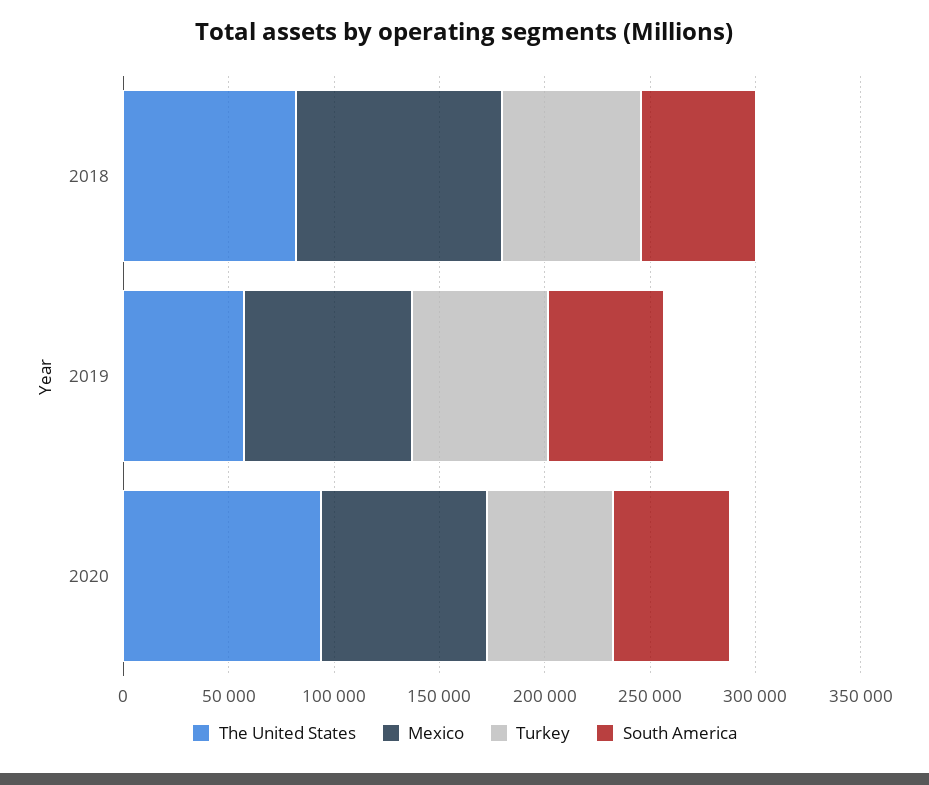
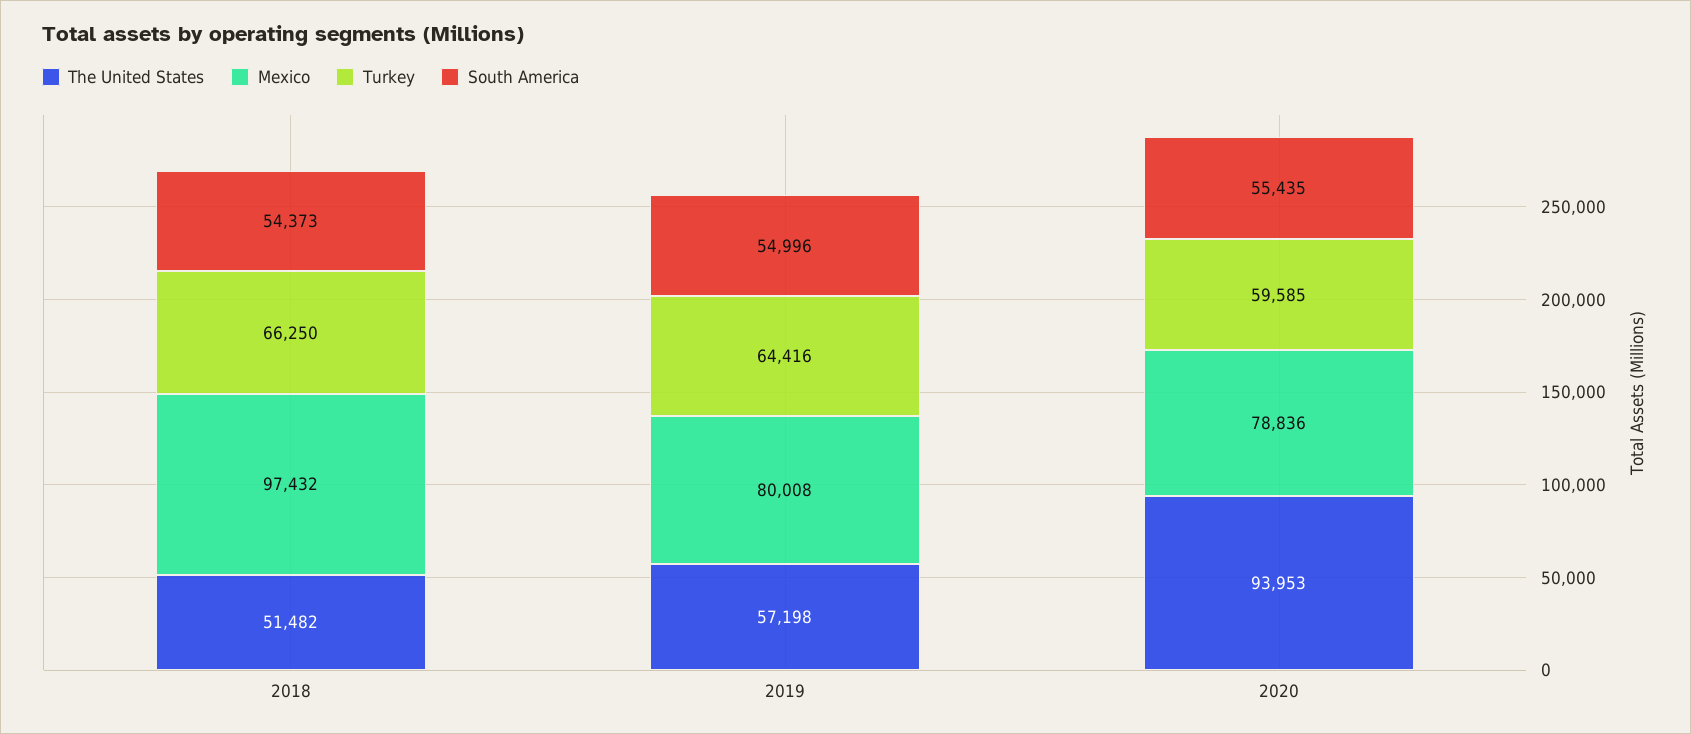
  {
    "The United States": {
-     "2018": 80000,
+     "2018": 51482,
      "2019": 57198,
      "2020": 93953
    },
    "Mexico": {
      "2018": 97432,
      "2019": 80008,
      "2020": 78836
    },
    "Turkey": {
      "2018": 66250,
      "2019": 64416,
      "2020": 59585
    },
    "South America": {
      "2018": 54373,
      "2019": 54996,
      "2020": 55435
    }
  }

